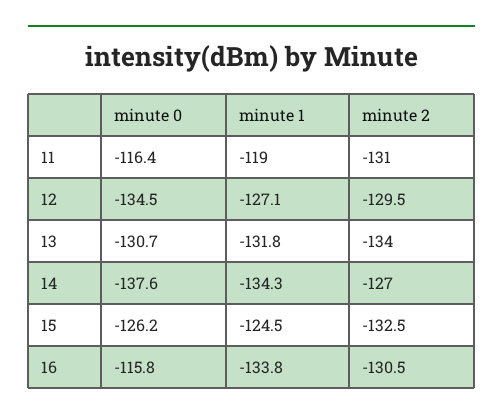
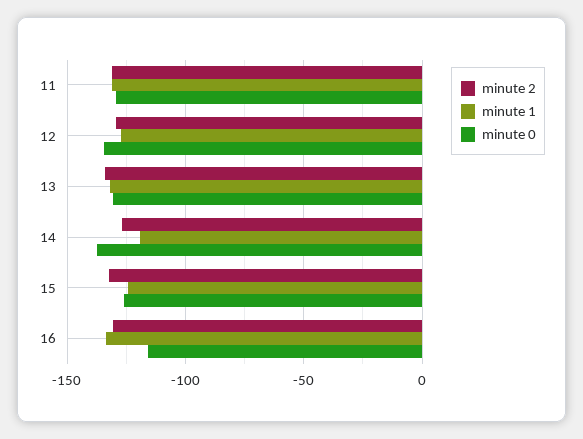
  {
    "minute 0": {
-     "11": -116.4,
+     "11": -130,
      "12": -134.5,
      "13": -130.7,
      "14": -137.6,
      "15": -126.2,
      "16": -115.8
    },
    "minute 1": {
-     "11": -119,
+     "11": -130,
      "12": -127.1,
      "13": -131.8,
-     "14": -134.3,
+     "14": -120,
      "15": -124.5,
      "16": -133.8
    },
    "minute 2": {
      "11": -131,
      "12": -129.5,
      "13": -134,
      "14": -127,
      "15": -132.5,
      "16": -130.5
    }
  }

